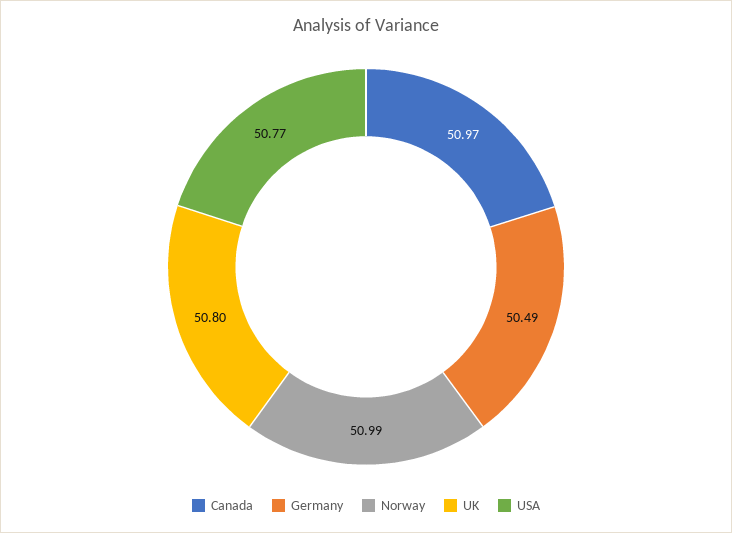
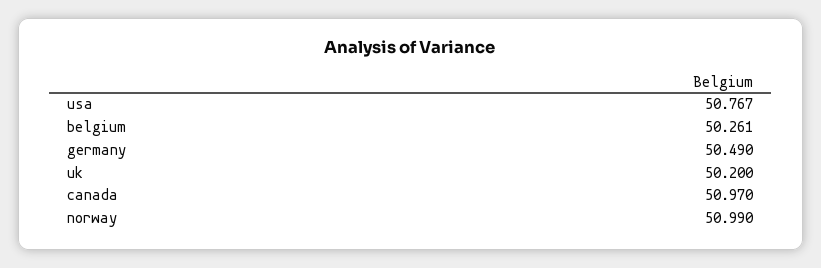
  {
    "Canada": 50.97,
    "Germany": 50.49,
    "Norway": 50.99,
-   "UK": 50.8,
+   "UK": 50.2,
-   "USA": 50.767
+   "USA": 50.767,
+   "belgium": 50.261
  }

